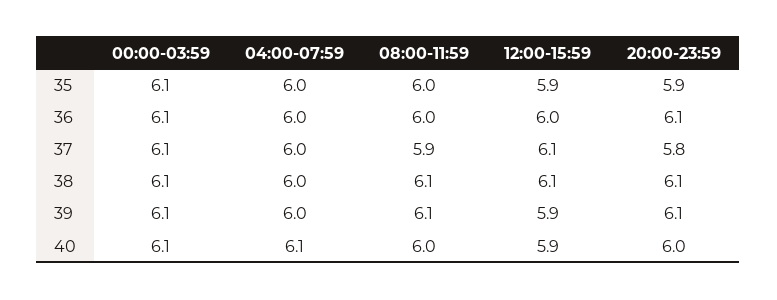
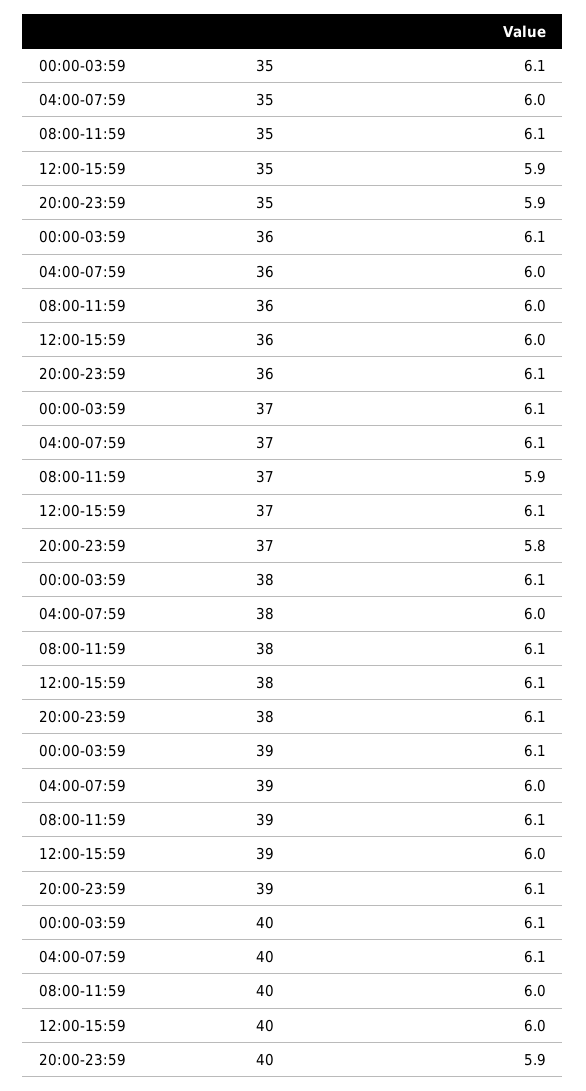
  {
    "00:00-03:59": {
      "35": 6.1,
      "36": 6.1,
      "37": 6.1,
      "38": 6.1,
      "39": 6.1,
      "40": 6.1
    },
    "04:00-07:59": {
      "35": 6,
      "36": 6,
-     "37": 6,
+     "37": 6.1,
      "38": 6,
      "39": 6,
      "40": 6.1
    },
    "08:00-11:59": {
-     "35": 6,
+     "35": 6.1,
      "36": 6,
      "37": 5.9,
      "38": 6.1,
      "39": 6.1,
      "40": 6
    },
    "12:00-15:59": {
      "35": 5.9,
      "36": 6,
      "37": 6.1,
      "38": 6.1,
-     "39": 5.9,
+     "39": 6,
-     "40": 5.9
+     "40": 6
    },
    "20:00-23:59": {
      "35": 5.9,
      "36": 6.1,
      "37": 5.8,
      "38": 6.1,
      "39": 6.1,
-     "40": 6
+     "40": 5.9
    }
  }

